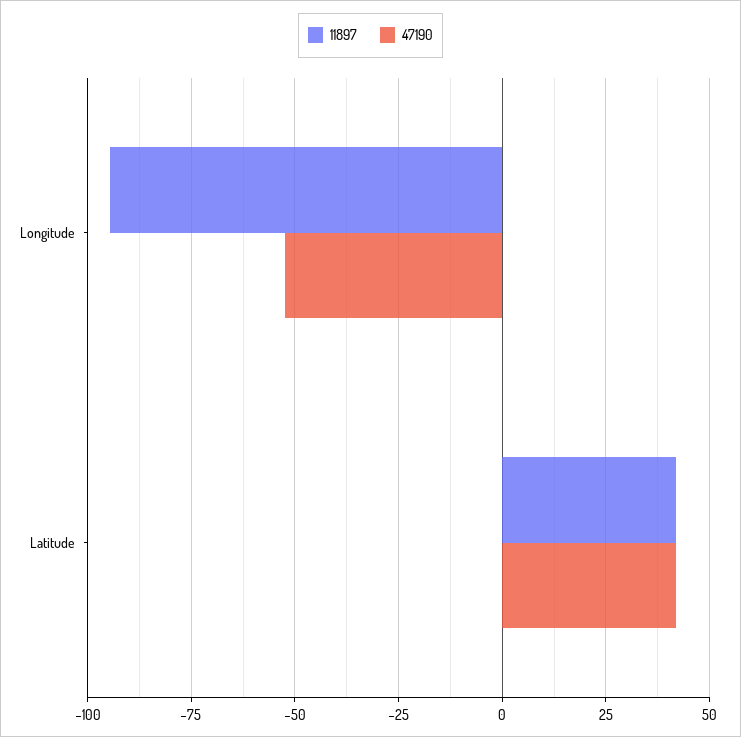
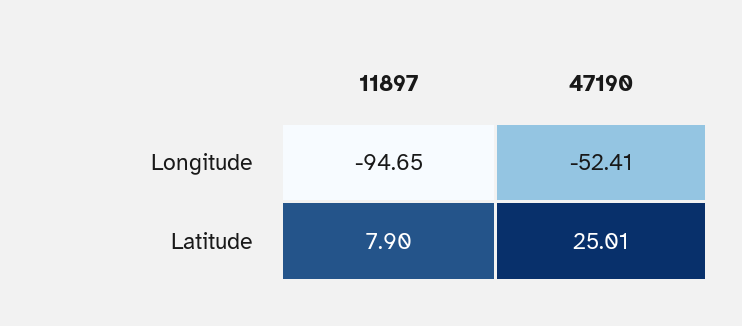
  {
    "11897": {
      "Longitude": -94.65,
-     "Latitude": 42.5
+     "Latitude": 7.9
    },
    "47190": {
      "Longitude": -52.41,
-     "Latitude": 42.5
+     "Latitude": 25.01
    }
  }

